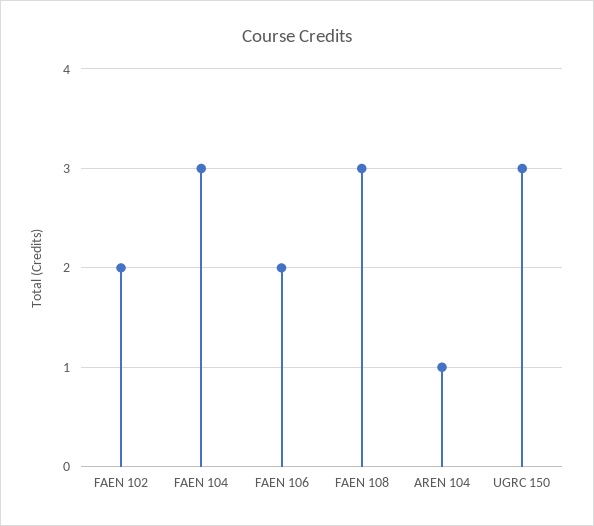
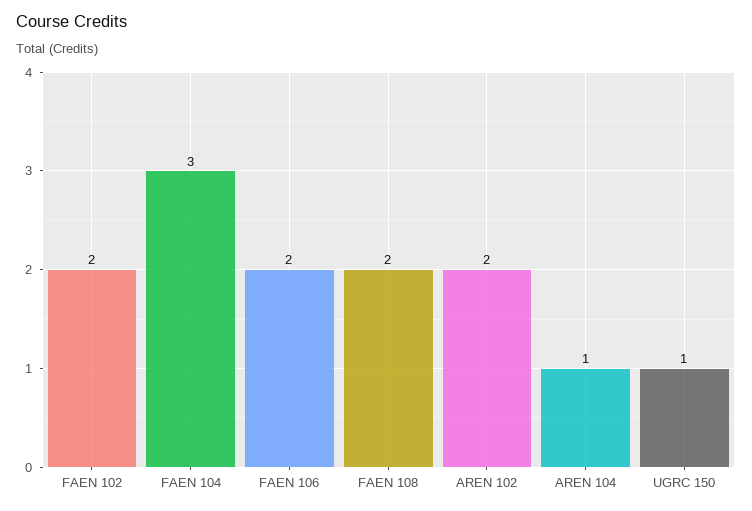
  {
    "FAEN 102": 2,
    "FAEN 104": 3,
    "FAEN 106": 2,
-   "FAEN 108": 3,
+   "FAEN 108": 2,
    "AREN 104": 1,
-   "UGRC 150": 3
+   "UGRC 150": 1,
+   "AREN 102": 2
  }

